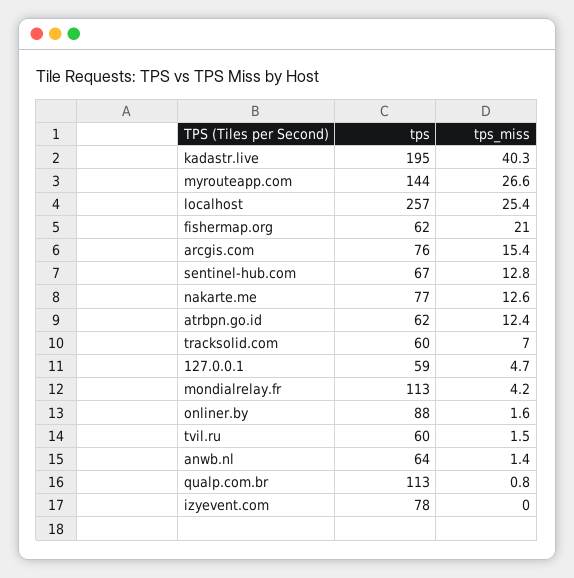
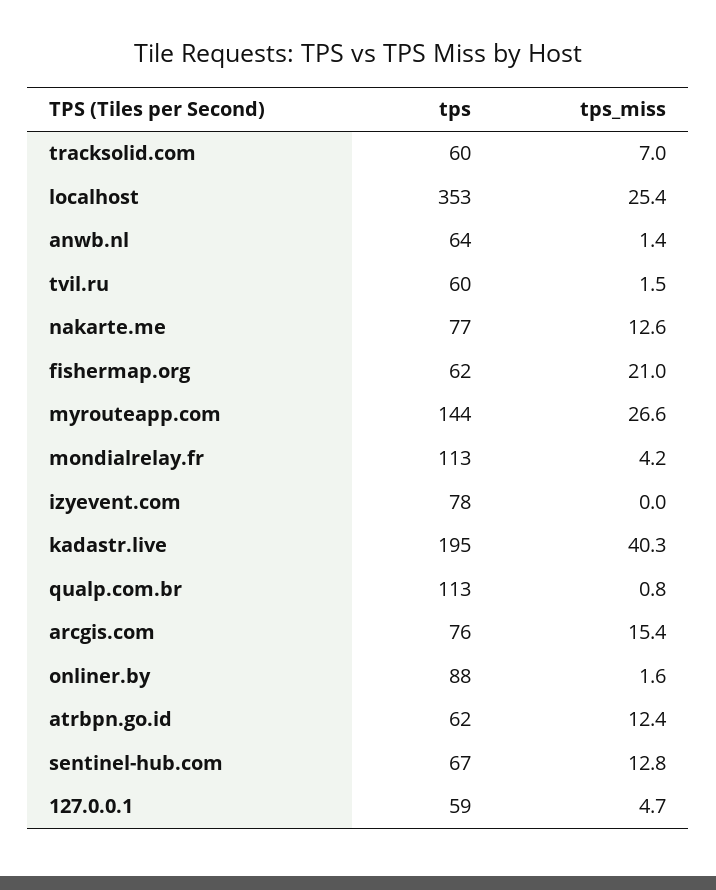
  {
    "tps": {
      "kadastr.live": 195,
      "myrouteapp.com": 144,
-     "localhost": 257,
+     "localhost": 353,
      "fishermap.org": 62,
      "arcgis.com": 76,
      "sentinel-hub.com": 67,
      "nakarte.me": 77,
      "atrbpn.go.id": 62,
      "tracksolid.com": 60,
      "127.0.0.1": 59,
      "mondialrelay.fr": 113,
      "onliner.by": 88,
      "tvil.ru": 60,
      "anwb.nl": 64,
      "qualp.com.br": 113,
      "izyevent.com": 78
    },
    "tps_miss": {
      "kadastr.live": 40.3,
      "myrouteapp.com": 26.6,
      "localhost": 25.4,
      "fishermap.org": 21,
      "arcgis.com": 15.4,
      "sentinel-hub.com": 12.8,
      "nakarte.me": 12.6,
      "atrbpn.go.id": 12.4,
      "tracksolid.com": 7,
      "127.0.0.1": 4.7,
      "mondialrelay.fr": 4.2,
      "onliner.by": 1.6,
      "tvil.ru": 1.5,
      "anwb.nl": 1.4,
      "qualp.com.br": 0.8,
      "izyevent.com": 0
    }
  }

